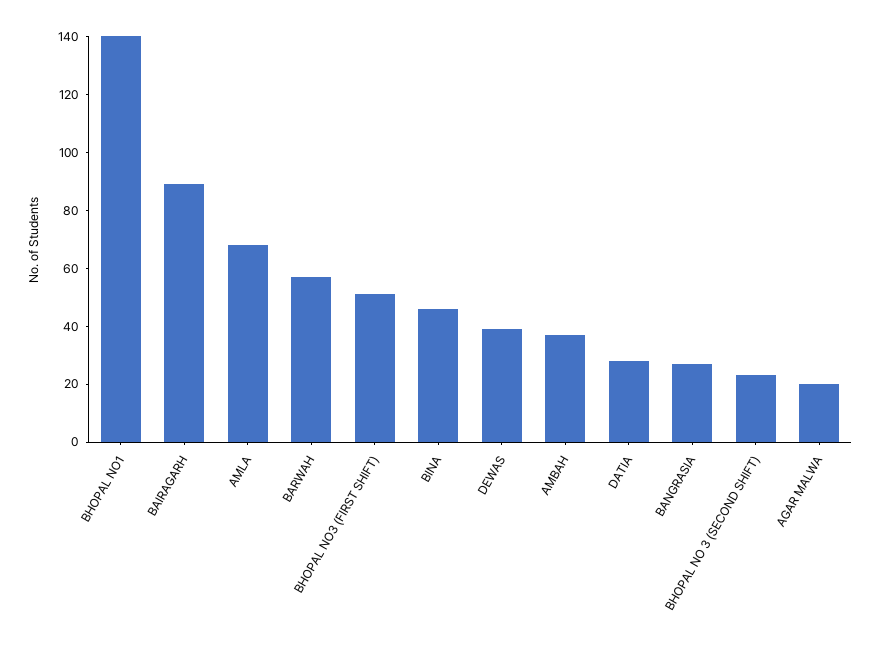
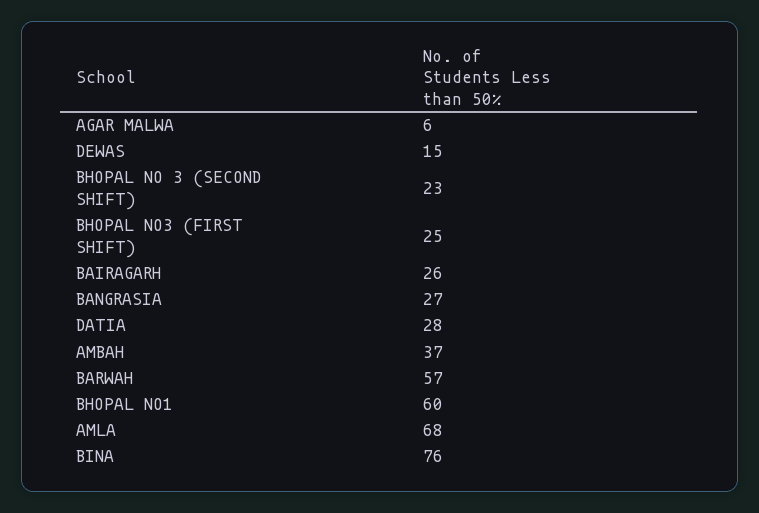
  {
-   "BHOPAL NO1": 140,
+   "BHOPAL NO1": 60,
-   "BAIRAGARH": 90,
+   "BAIRAGARH": 26,
    "AMLA": 68,
    "BARWAH": 57,
-   "BHOPAL NO3 (FIRST SHIFT)": 50,
+   "BHOPAL NO3 (FIRST SHIFT)": 25,
-   "BINA": 45,
+   "BINA": 76,
-   "DEWAS": 40,
+   "DEWAS": 15,
    "AMBAH": 37,
    "DATIA": 28,
    "BANGRASIA": 27,
    "BHOPAL NO 3 (SECOND SHIFT)": 23,
-   "AGAR MALWA": 20
+   "AGAR MALWA": 6
  }

